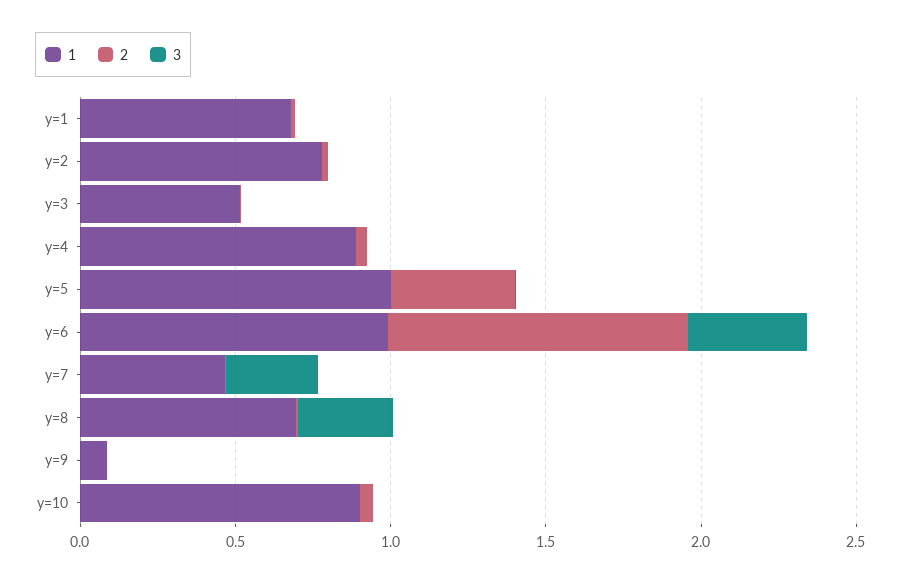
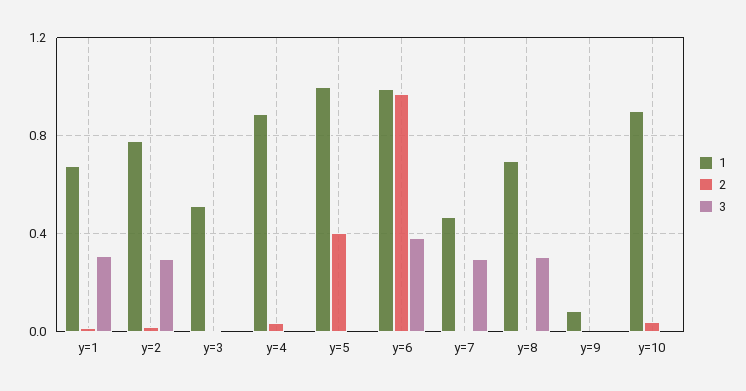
  {
    "1": {
      "y=1": 0.7,
      "y=2": 0.8,
      "y=3": 0.5,
      "y=4": 0.9,
      "y=5": 1,
      "y=6": 1,
      "y=7": 0.45,
      "y=8": 0.7,
      "y=9": 0.1,
      "y=10": 0.9
    },
    "2": {
      "y=1": 0,
      "y=2": 0,
      "y=3": 0,
      "y=4": 0.05,
      "y=5": 0.4,
      "y=6": 0.95,
      "y=7": 0,
      "y=8": 0,
      "y=9": 0,
      "y=10": 0.05
    },
    "3": {
-     "y=1": 0,
+     "y=1": 0.3,
-     "y=2": 0,
+     "y=2": 0.3,
      "y=3": 0,
      "y=4": 0,
      "y=5": 0,
      "y=6": 0.4,
      "y=7": 0.3,
      "y=8": 0.3,
      "y=9": 0,
      "y=10": 0
    }
  }

